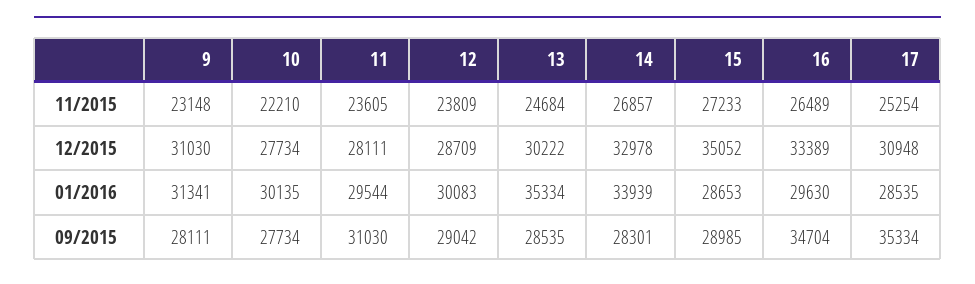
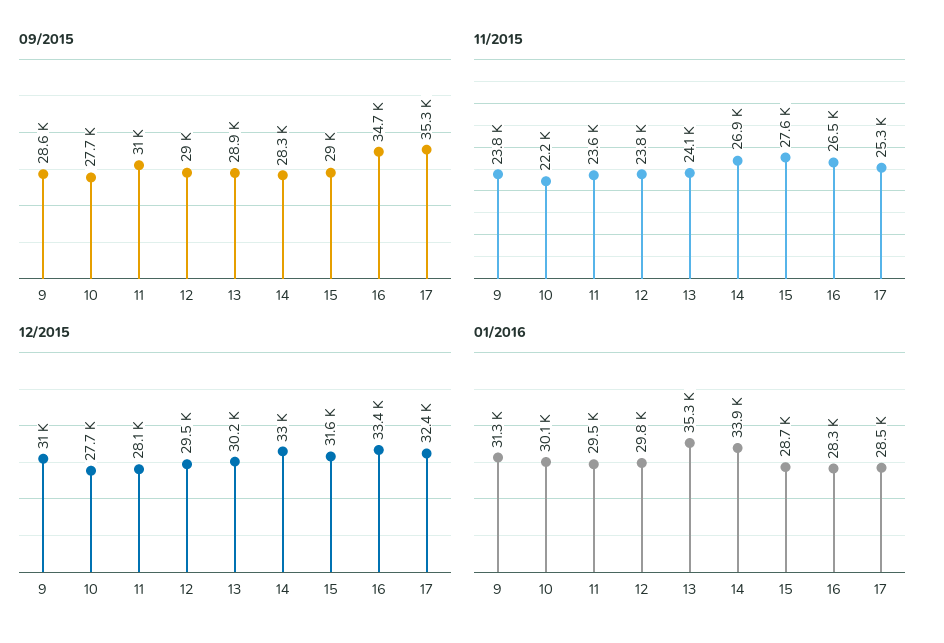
  {
    "11/2015": {
-     "9": 23148,
+     "9": 23800,
      "10": 22210,
      "11": 23605,
      "12": 23809,
-     "13": 24684,
+     "13": 24100,
      "14": 26857,
-     "15": 27233,
+     "15": 27600,
      "16": 26489,
      "17": 25254
    },
    "12/2015": {
      "9": 31030,
      "10": 27734,
      "11": 28111,
-     "12": 28709,
+     "12": 29500,
      "13": 30222,
      "14": 32978,
-     "15": 35052,
+     "15": 31600,
      "16": 33389,
-     "17": 30948
+     "17": 32400
    },
    "01/2016": {
      "9": 31341,
      "10": 30135,
      "11": 29544,
-     "12": 30083,
+     "12": 29800,
      "13": 35334,
      "14": 33939,
      "15": 28653,
-     "16": 29630,
+     "16": 28300,
      "17": 28535
    },
    "09/2015": {
-     "9": 28111,
+     "9": 28600,
      "10": 27734,
      "11": 31030,
      "12": 29042,
-     "13": 28535,
+     "13": 28900,
      "14": 28301,
      "15": 28985,
      "16": 34704,
      "17": 35334
    }
  }

